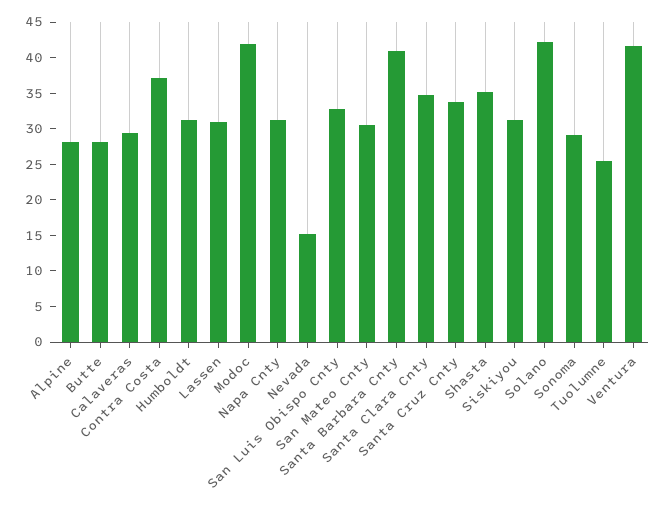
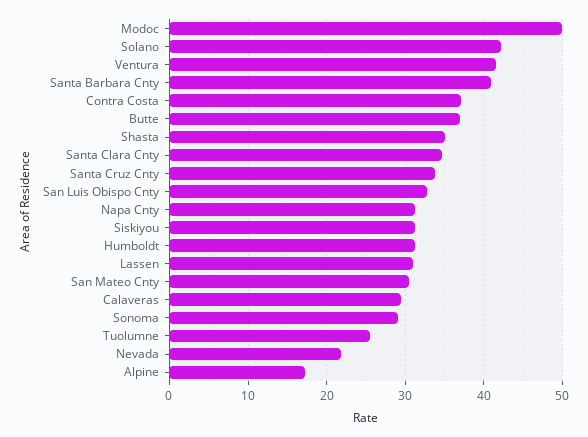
  {
-   "Alpine": 27.5,
+   "Alpine": 17,
-   "Butte": 27.5,
+   "Butte": 37,
    "Calaveras": 29,
    "Contra Costa": 37,
    "Humboldt": 31,
    "Lassen": 31,
-   "Modoc": 42.5,
+   "Modoc": 50,
    "Napa Cnty": 31,
-   "Nevada": 15,
+   "Nevada": 22,
    "San Luis Obispo Cnty": 33,
    "San Mateo Cnty": 31,
    "Santa Barbara Cnty": 41,
    "Santa Clara Cnty": 35,
    "Santa Cruz Cnty": 34,
    "Shasta": 35,
    "Siskiyou": 31,
    "Solano": 42,
    "Sonoma": 29,
    "Tuolumne": 26,
    "Ventura": 42
  }

